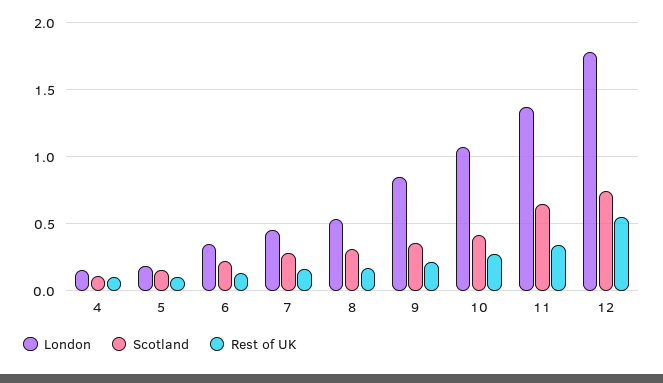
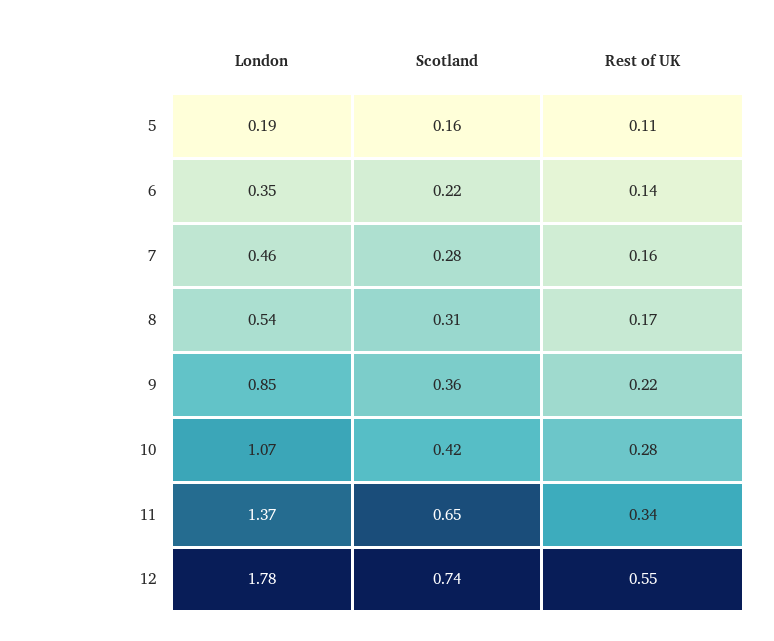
  {
    "London": {
-     "4": 0.15,
      "5": 0.19,
      "6": 0.35,
      "7": 0.46,
      "8": 0.54,
      "9": 0.85,
      "10": 1.07,
      "11": 1.37,
      "12": 1.78
    },
    "Scotland": {
-     "4": 0.1,
      "5": 0.16,
      "6": 0.22,
      "7": 0.28,
      "8": 0.31,
      "9": 0.36,
      "10": 0.42,
      "11": 0.65,
      "12": 0.74
    },
    "Rest of UK": {
-     "4": 0.1,
      "5": 0.11,
      "6": 0.14,
      "7": 0.16,
      "8": 0.17,
      "9": 0.22,
      "10": 0.28,
      "11": 0.34,
      "12": 0.55
    }
  }

